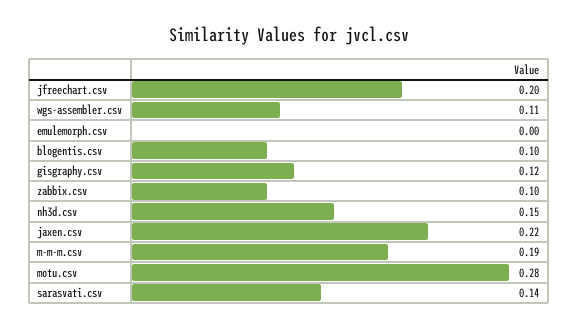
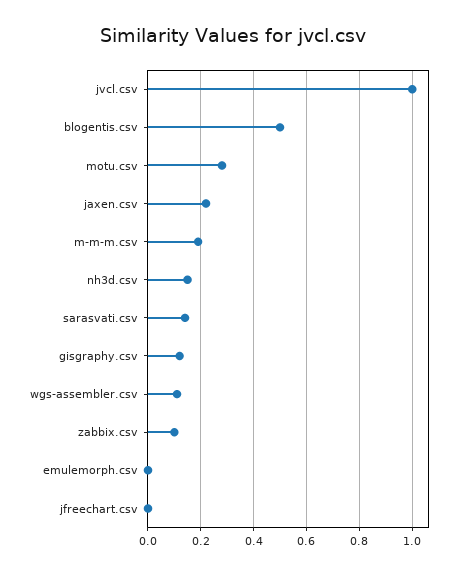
  {
-   "jfreechart.csv": 0.2,
+   "jfreechart.csv": 0,
    "wgs-assembler.csv": 0.11,
    "emulemorph.csv": 0,
-   "blogentis.csv": 0.1,
+   "blogentis.csv": 0.5,
    "gisgraphy.csv": 0.12,
    "zabbix.csv": 0.1,
    "nh3d.csv": 0.15,
    "jaxen.csv": 0.22,
    "m-m-m.csv": 0.19,
    "motu.csv": 0.28,
-   "sarasvati.csv": 0.14
+   "sarasvati.csv": 0.14,
+   "jvcl.csv": 1
  }

